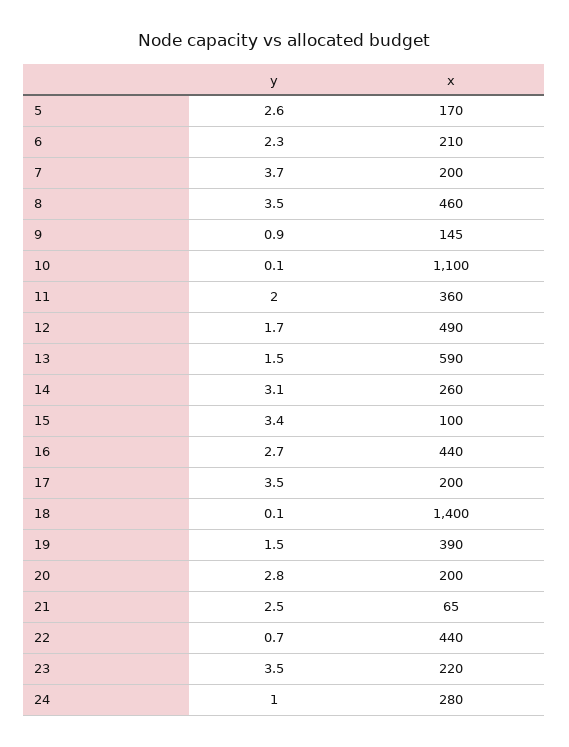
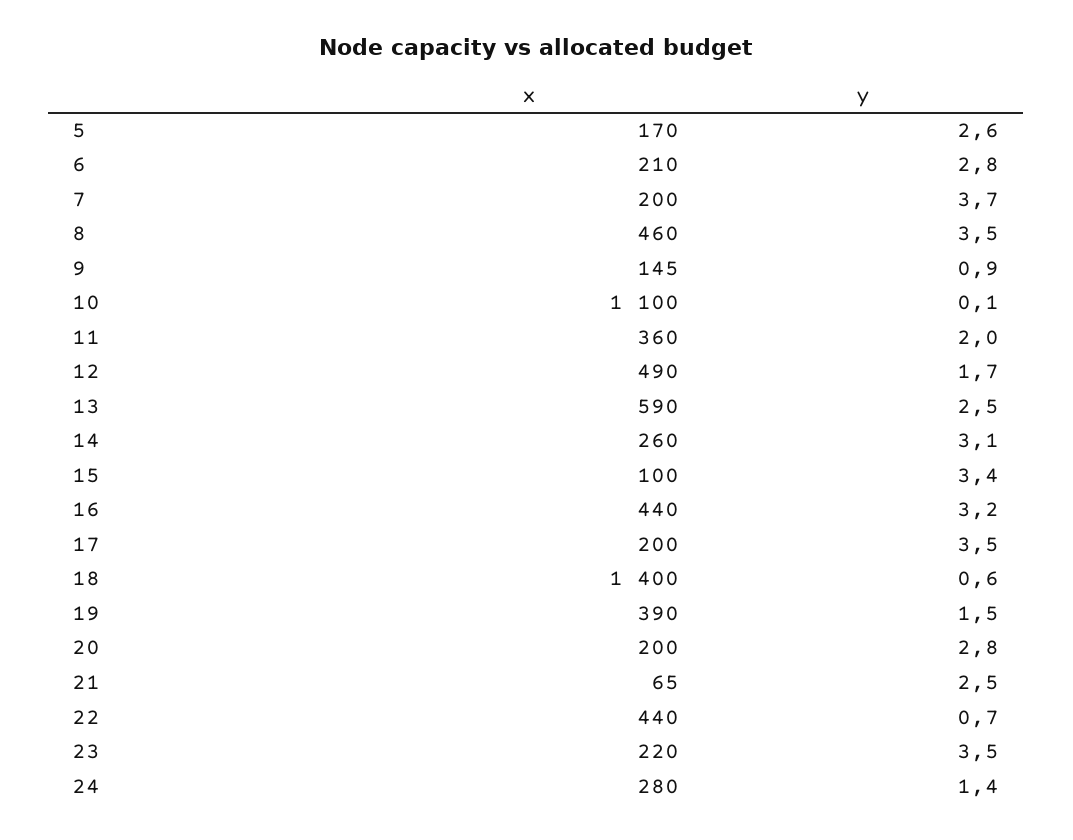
  {
    "y": {
      "5": 2.6,
-     "6": 2.3,
+     "6": 2.8,
      "7": 3.7,
      "8": 3.5,
      "9": 0.9,
      "10": 0.1,
      "11": 2,
      "12": 1.7,
-     "13": 1.5,
+     "13": 2.5,
      "14": 3.1,
      "15": 3.4,
-     "16": 2.7,
+     "16": 3.2,
      "17": 3.5,
-     "18": 0.1,
+     "18": 0.6,
      "19": 1.5,
      "20": 2.8,
      "21": 2.5,
      "22": 0.7,
      "23": 3.5,
-     "24": 1
+     "24": 1.4
    },
    "x": {
      "5": 170,
      "6": 210,
      "7": 200,
      "8": 460,
      "9": 145,
      "10": 1100,
      "11": 360,
      "12": 490,
      "13": 590,
      "14": 260,
      "15": 100,
      "16": 440,
      "17": 200,
      "18": 1400,
      "19": 390,
      "20": 200,
      "21": 65,
      "22": 440,
      "23": 220,
      "24": 280
    }
  }

